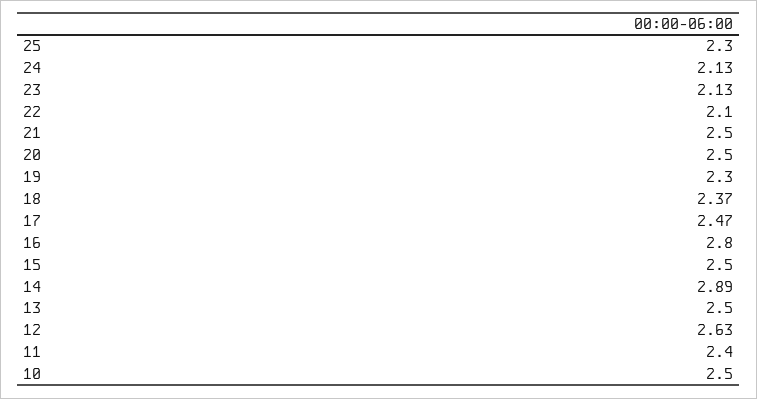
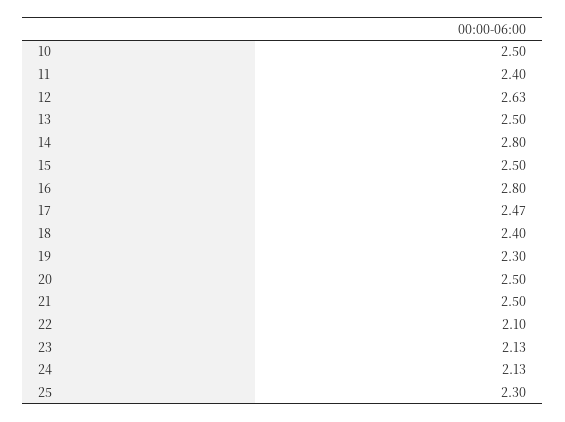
  {
    "25": 2.3,
    "24": 2.13,
    "23": 2.13,
    "22": 2.1,
    "21": 2.5,
    "20": 2.5,
    "19": 2.3,
-   "18": 2.37,
+   "18": 2.4,
    "17": 2.47,
    "16": 2.8,
    "15": 2.5,
-   "14": 2.89,
+   "14": 2.8,
    "13": 2.5,
    "12": 2.63,
    "11": 2.4,
    "10": 2.5
  }

